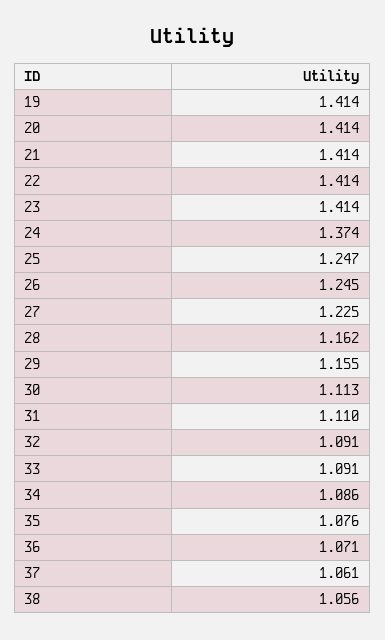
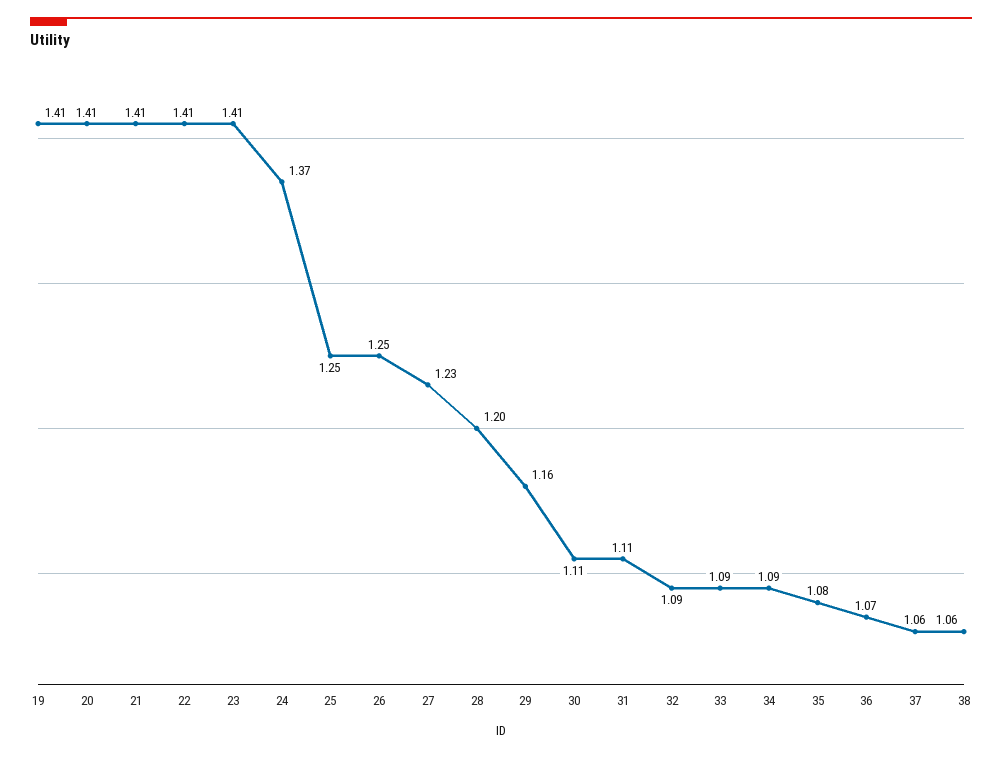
  {
    "19": 1.414,
    "20": 1.414,
    "21": 1.414,
    "22": 1.414,
    "23": 1.414,
    "24": 1.374,
    "25": 1.247,
    "26": 1.245,
    "27": 1.225,
-   "28": 1.162,
+   "28": 1.2,
    "29": 1.155,
    "30": 1.113,
    "31": 1.11,
    "32": 1.091,
    "33": 1.091,
    "34": 1.086,
    "35": 1.076,
    "36": 1.071,
    "37": 1.061,
    "38": 1.056
  }

